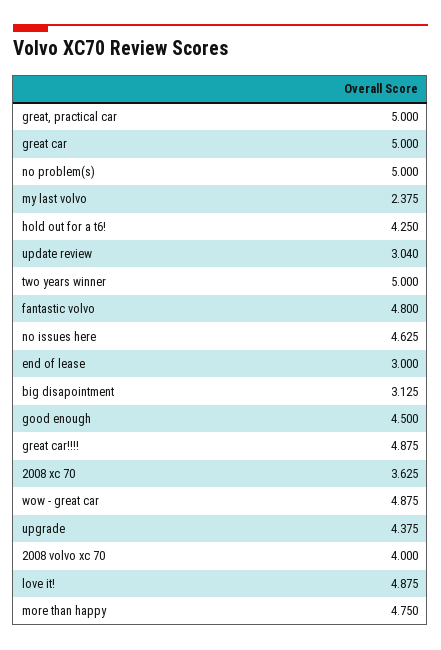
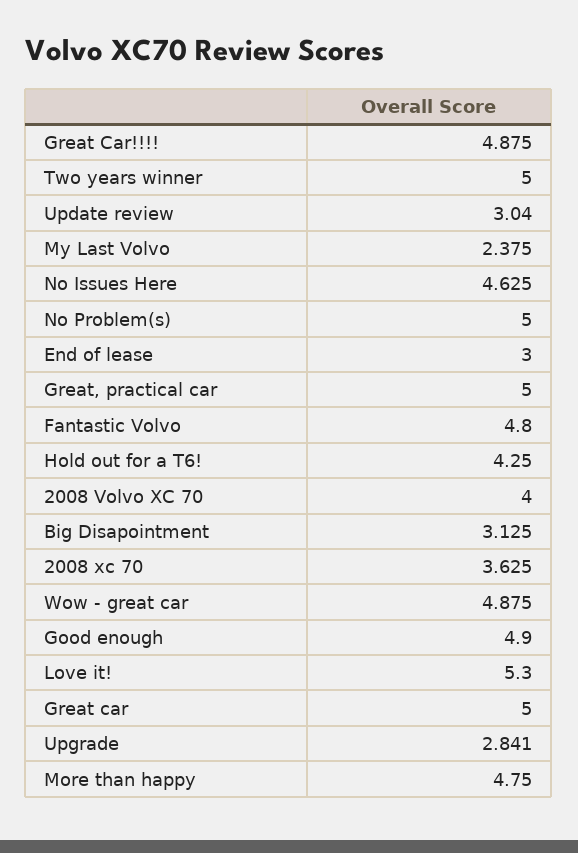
  {
    "great, practical car": 5,
    "great car": 5,
    "no problem(s)": 5,
    "my last volvo": 2.375,
    "hold out for a t6!": 4.25,
    "update review": 3.04,
    "two years winner": 5,
    "fantastic volvo": 4.8,
    "no issues here": 4.625,
    "end of lease": 3,
    "big disapointment": 3.125,
-   "good enough": 4.5,
+   "good enough": 4.9,
    "great car!!!!": 4.875,
    "2008 xc 70": 3.625,
    "wow - great car": 4.875,
-   "upgrade": 4.375,
+   "upgrade": 2.841,
    "2008 volvo xc 70": 4,
-   "love it!": 4.875,
+   "love it!": 5.3,
    "more than happy": 4.75
  }

